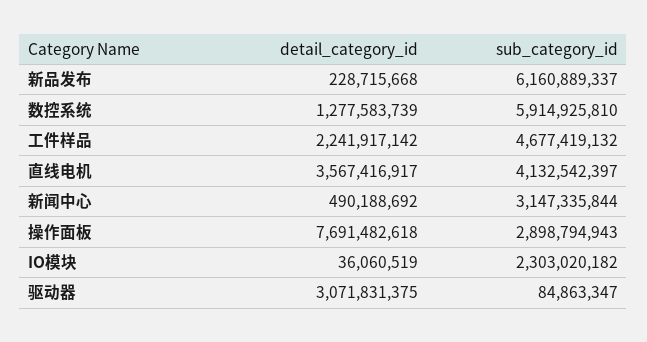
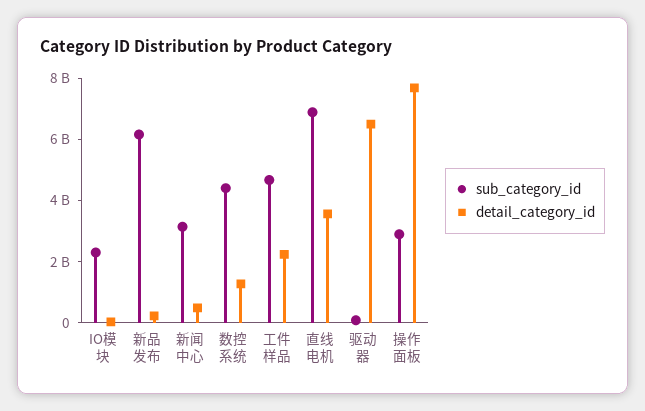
  {
    "detail_category_id": {
      "新品发布": 228715668,
      "数控系统": 1277583739,
      "工件样品": 2241917142,
      "直线电机": 3567416917,
      "新闻中心": 490188692,
      "操作面板": 7691482618,
      "IO模块": 36060519,
-     "驱动器": 3071831375
+     "驱动器": 6500000000
    },
    "sub_category_id": {
      "新品发布": 6160889337,
-     "数控系统": 5914925810,
+     "数控系统": 4500000000,
      "工件样品": 4677419132,
-     "直线电机": 4132542397,
+     "直线电机": 7000000000,
      "新闻中心": 3147335844,
      "操作面板": 2898794943,
      "IO模块": 2303020182,
      "驱动器": 84863347
    }
  }

